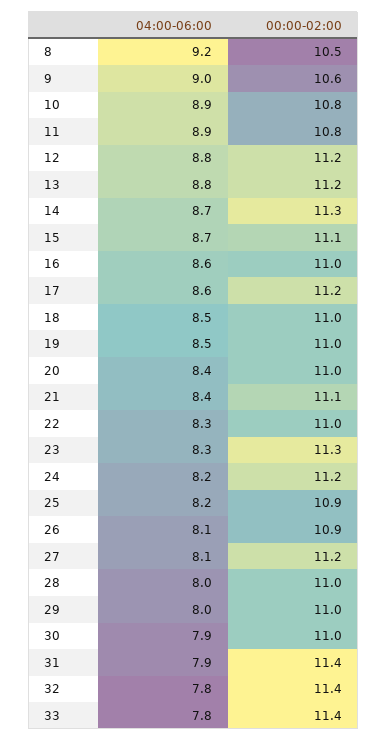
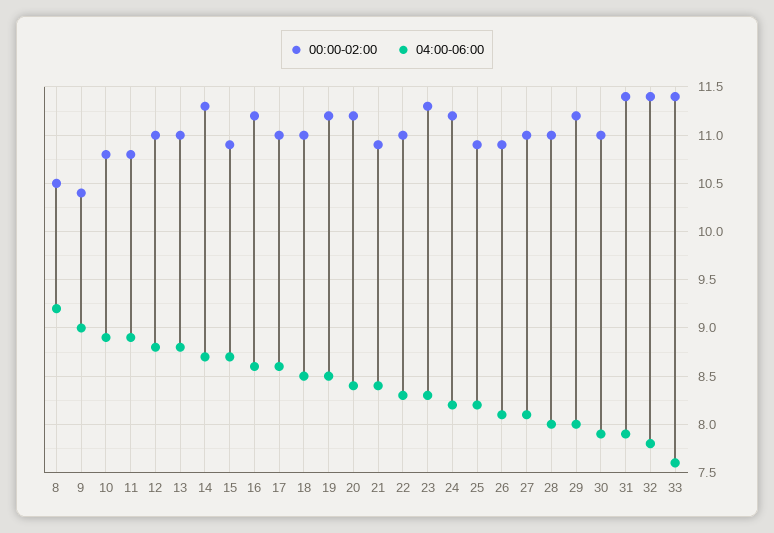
  {
    "04:00-06:00": {
      "8": 9.2,
      "9": 9,
      "10": 8.9,
      "11": 8.9,
      "12": 8.8,
      "13": 8.8,
      "14": 8.7,
      "15": 8.7,
      "16": 8.6,
      "17": 8.6,
      "18": 8.5,
      "19": 8.5,
      "20": 8.4,
      "21": 8.4,
      "22": 8.3,
      "23": 8.3,
      "24": 8.2,
      "25": 8.2,
      "26": 8.1,
      "27": 8.1,
      "28": 8,
      "29": 8,
      "30": 7.9,
      "31": 7.9,
      "32": 7.8,
-     "33": 7.8
+     "33": 7.6
    },
    "00:00-02:00": {
      "8": 10.5,
-     "9": 10.6,
+     "9": 10.4,
      "10": 10.8,
      "11": 10.8,
-     "12": 11.2,
+     "12": 11,
-     "13": 11.2,
+     "13": 11,
      "14": 11.3,
-     "15": 11.1,
+     "15": 10.9,
-     "16": 11,
+     "16": 11.2,
-     "17": 11.2,
+     "17": 11,
      "18": 11,
-     "19": 11,
+     "19": 11.2,
-     "20": 11,
+     "20": 11.2,
-     "21": 11.1,
+     "21": 10.9,
      "22": 11,
      "23": 11.3,
      "24": 11.2,
      "25": 10.9,
      "26": 10.9,
-     "27": 11.2,
+     "27": 11,
      "28": 11,
-     "29": 11,
+     "29": 11.2,
      "30": 11,
      "31": 11.4,
      "32": 11.4,
      "33": 11.4
    }
  }

